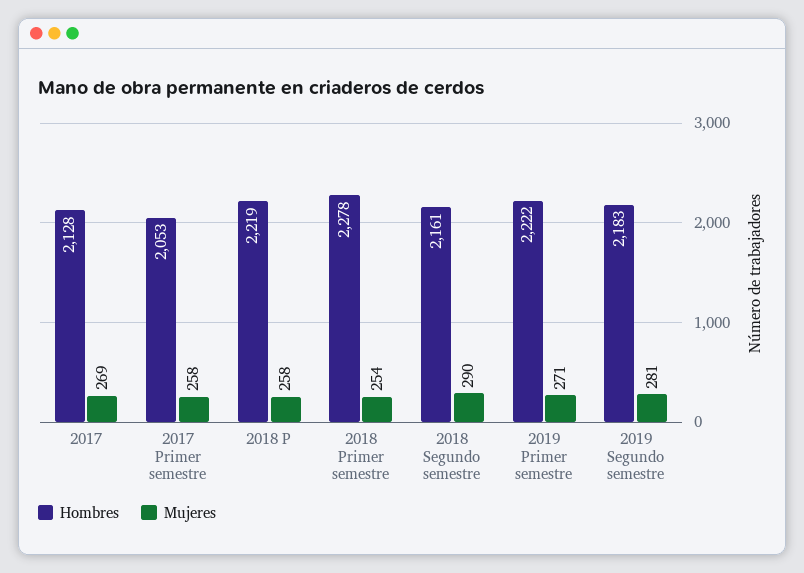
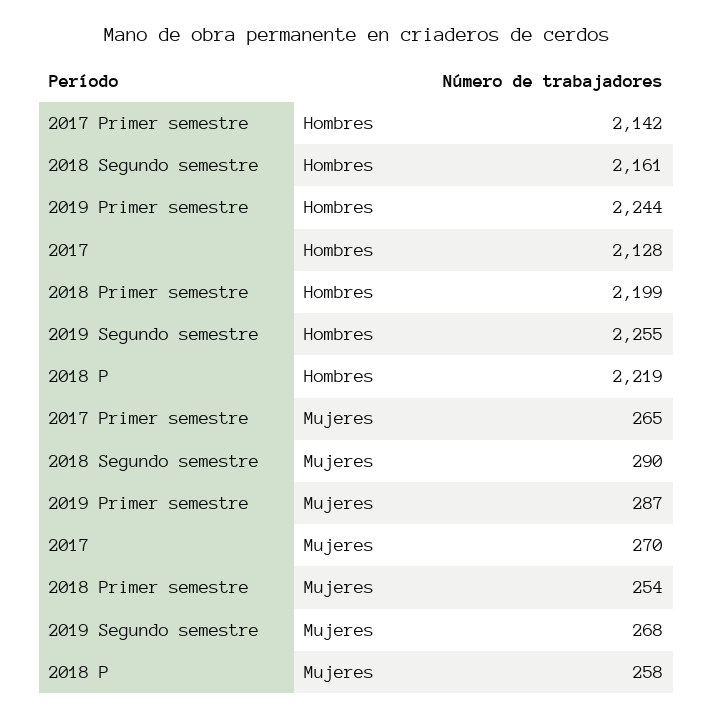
  {
    "Hombres": {
      "2017": 2128,
-     "2017 Primer semestre": 2053,
+     "2017 Primer semestre": 2142,
      "2018 P": 2219,
-     "2018 Primer semestre": 2278,
+     "2018 Primer semestre": 2199,
      "2018 Segundo semestre": 2161,
-     "2019 Primer semestre": 2222,
+     "2019 Primer semestre": 2244,
-     "2019 Segundo semestre": 2183
+     "2019 Segundo semestre": 2255
    },
    "Mujeres": {
-     "2017": 269,
+     "2017": 270,
-     "2017 Primer semestre": 258,
+     "2017 Primer semestre": 265,
      "2018 P": 258,
      "2018 Primer semestre": 254,
      "2018 Segundo semestre": 290,
-     "2019 Primer semestre": 271,
+     "2019 Primer semestre": 287,
-     "2019 Segundo semestre": 281
+     "2019 Segundo semestre": 268
    }
  }

